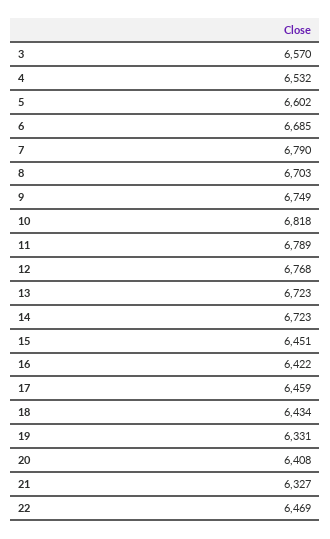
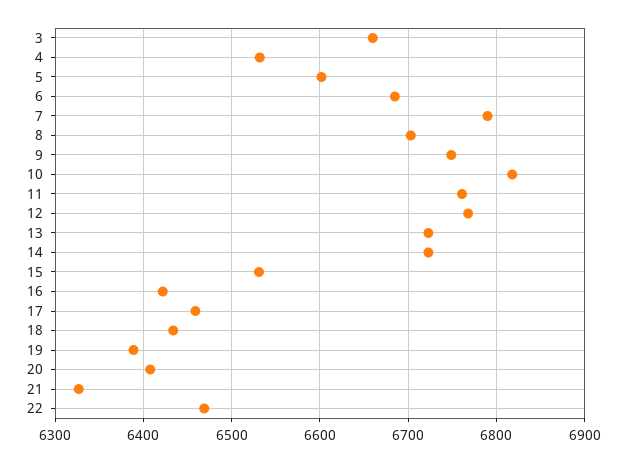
  {
-   "3": 6570,
+   "3": 6660,
    "4": 6532,
    "5": 6602,
    "6": 6685,
    "7": 6790,
    "8": 6703,
    "9": 6749,
    "10": 6818,
-   "11": 6789,
+   "11": 6760,
    "12": 6768,
    "13": 6723,
    "14": 6723,
-   "15": 6451,
+   "15": 6530,
    "16": 6422,
    "17": 6459,
    "18": 6434,
-   "19": 6331,
+   "19": 6390,
    "20": 6408,
    "21": 6327,
    "22": 6469
  }

